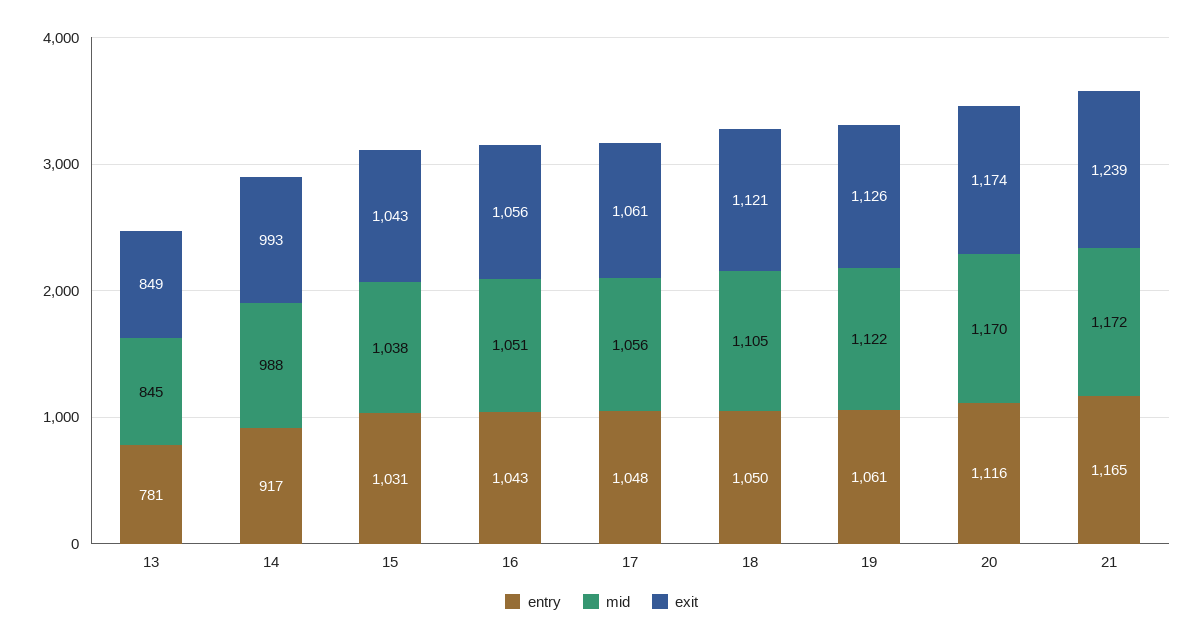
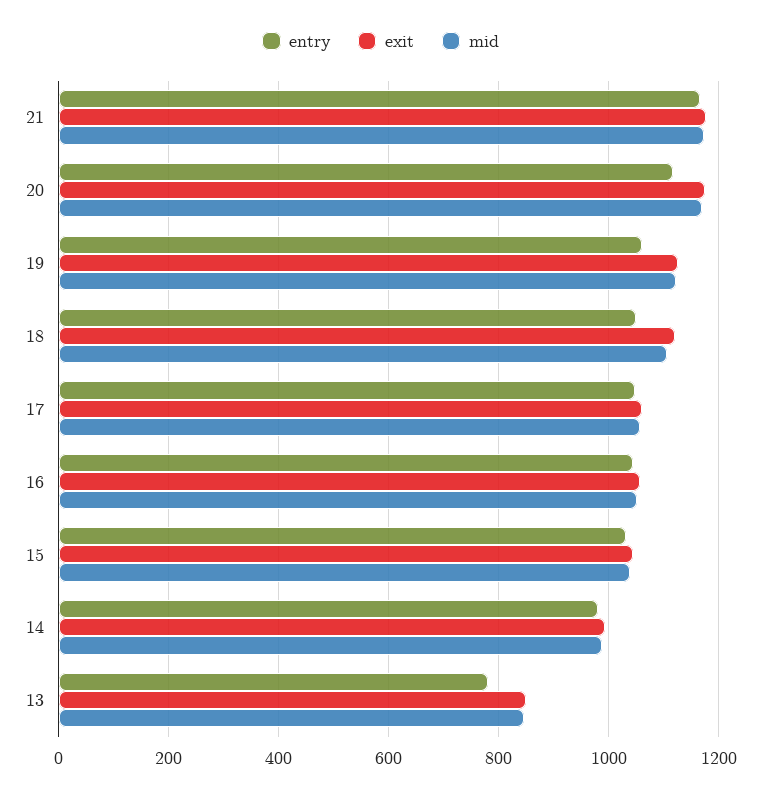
  {
    "entry": {
      "13": 781,
-     "14": 917,
+     "14": 980,
      "15": 1031,
      "16": 1043,
      "17": 1048,
      "18": 1050,
      "19": 1061,
      "20": 1116,
      "21": 1165
    },
    "mid": {
      "13": 845,
      "14": 988,
      "15": 1038,
      "16": 1051,
      "17": 1056,
      "18": 1105,
      "19": 1122,
      "20": 1170,
      "21": 1172
    },
    "exit": {
      "13": 849,
      "14": 993,
      "15": 1043,
      "16": 1056,
      "17": 1061,
      "18": 1121,
      "19": 1126,
      "20": 1174,
-     "21": 1239
+     "21": 1180
    }
  }

